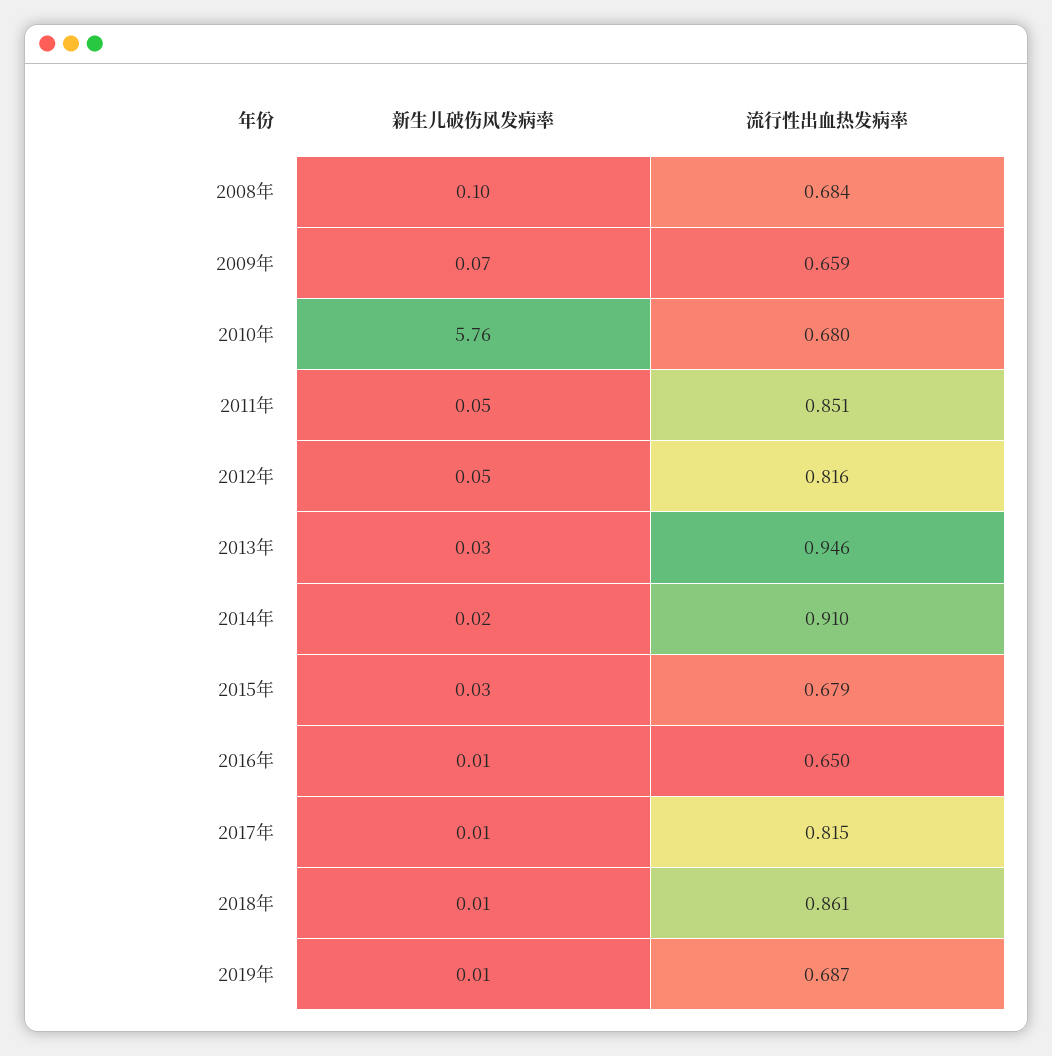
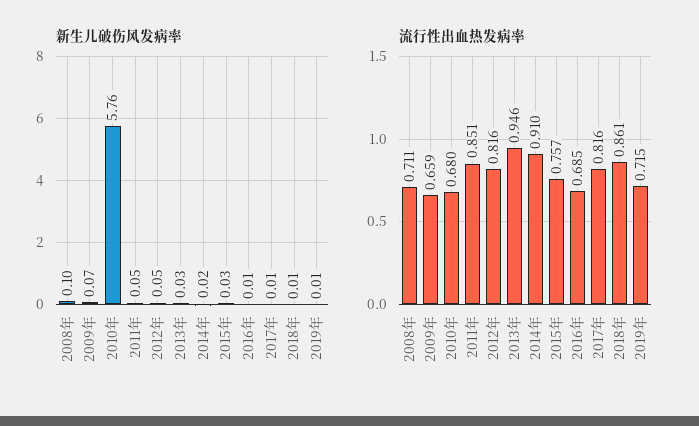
  {
    "新生儿破伤风发病率": {
      "2008年": 0.1,
      "2009年": 0.07,
      "2010年": 5.76,
      "2011年": 0.05,
      "2012年": 0.05,
      "2013年": 0.03,
      "2014年": 0.02,
      "2015年": 0.03,
      "2016年": 0.01,
      "2017年": 0.01,
      "2018年": 0.01,
      "2019年": 0.01
    },
    "流行性出血热发病率": {
-     "2008年": 0.684,
+     "2008年": 0.711,
      "2009年": 0.659,
      "2010年": 0.68,
      "2011年": 0.851,
      "2012年": 0.816,
      "2013年": 0.946,
      "2014年": 0.91,
-     "2015年": 0.679,
+     "2015年": 0.757,
-     "2016年": 0.65,
+     "2016年": 0.685,
-     "2017年": 0.815,
+     "2017年": 0.816,
      "2018年": 0.861,
-     "2019年": 0.687
+     "2019年": 0.715
    }
  }

